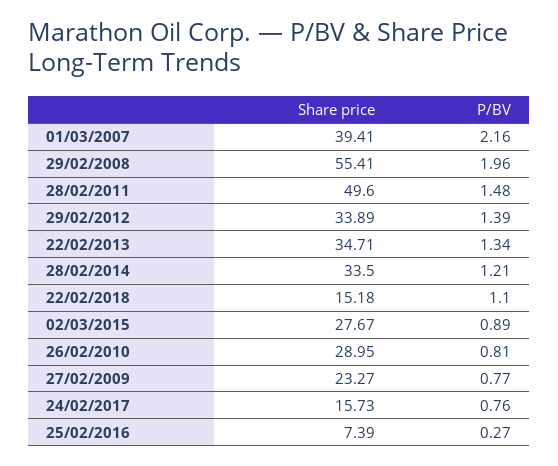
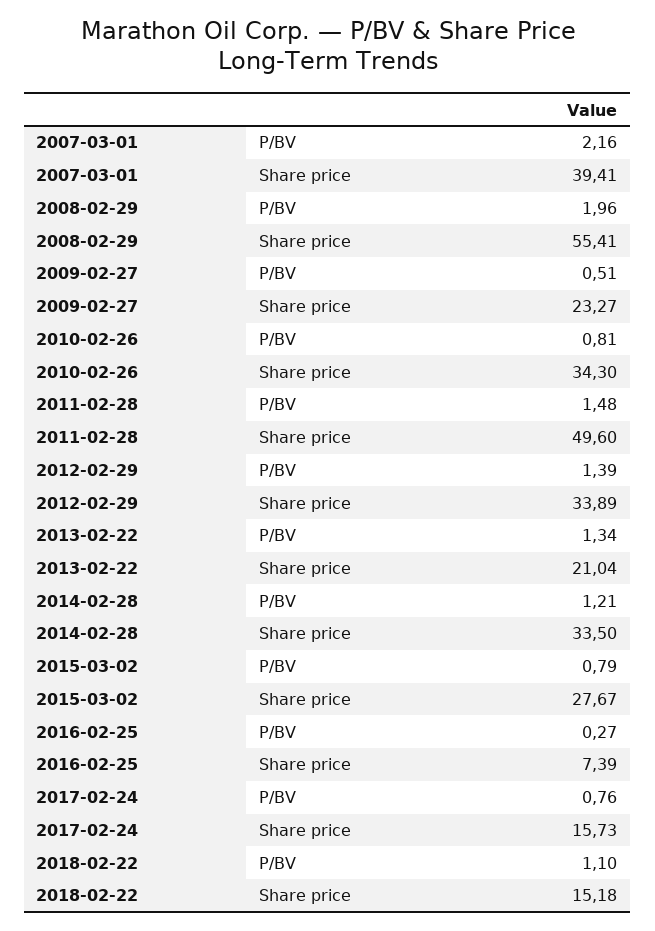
  {
    "Share price": {
      "01/03/2007": 39.41,
      "29/02/2008": 55.41,
      "28/02/2011": 49.6,
      "29/02/2012": 33.89,
-     "22/02/2013": 34.71,
+     "22/02/2013": 21.04,
      "28/02/2014": 33.5,
      "22/02/2018": 15.18,
      "02/03/2015": 27.67,
-     "26/02/2010": 28.95,
+     "26/02/2010": 34.3,
      "27/02/2009": 23.27,
      "24/02/2017": 15.73,
      "25/02/2016": 7.39
    },
    "P/BV": {
      "01/03/2007": 2.16,
      "29/02/2008": 1.96,
      "28/02/2011": 1.48,
      "29/02/2012": 1.39,
      "22/02/2013": 1.34,
      "28/02/2014": 1.21,
      "22/02/2018": 1.1,
-     "02/03/2015": 0.89,
+     "02/03/2015": 0.79,
      "26/02/2010": 0.81,
-     "27/02/2009": 0.77,
+     "27/02/2009": 0.51,
      "24/02/2017": 0.76,
      "25/02/2016": 0.27
    }
  }

